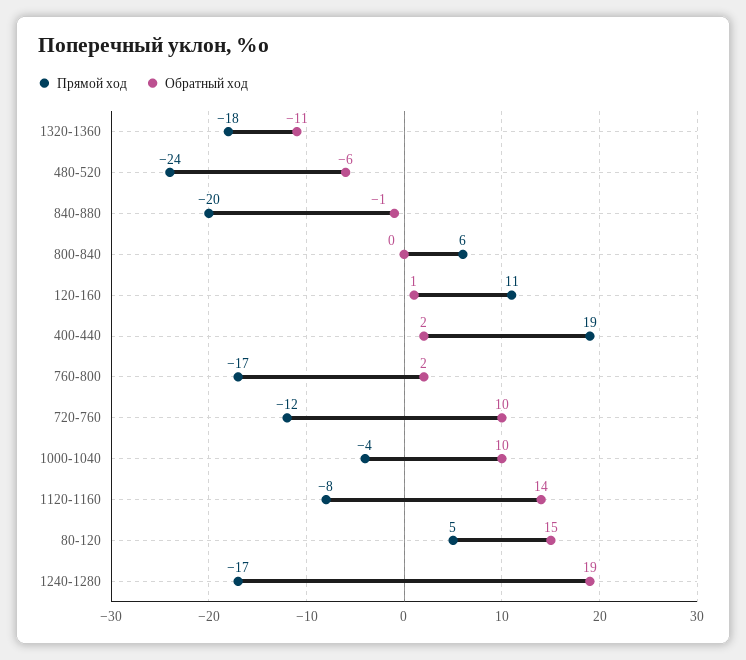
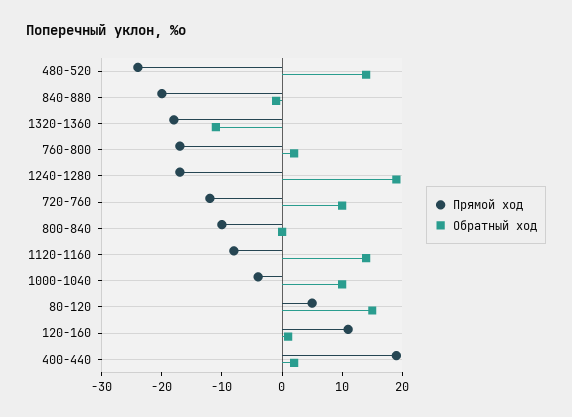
  {
    "Прямой ход": {
      "1320-1360": -18,
      "480-520": -24,
      "840-880": -20,
-     "800-840": 6,
+     "800-840": -10,
      "120-160": 11,
      "400-440": 19,
      "760-800": -17,
      "720-760": -12,
      "1000-1040": -4,
      "1120-1160": -8,
      "80-120": 5,
      "1240-1280": -17
    },
    "Обратный ход": {
      "1320-1360": -11,
-     "480-520": -6,
+     "480-520": 15,
      "840-880": -1,
      "800-840": 0,
      "120-160": 1,
      "400-440": 2,
      "760-800": 2,
      "720-760": 10,
      "1000-1040": 10,
      "1120-1160": 14,
      "80-120": 15,
      "1240-1280": 19
    }
  }

